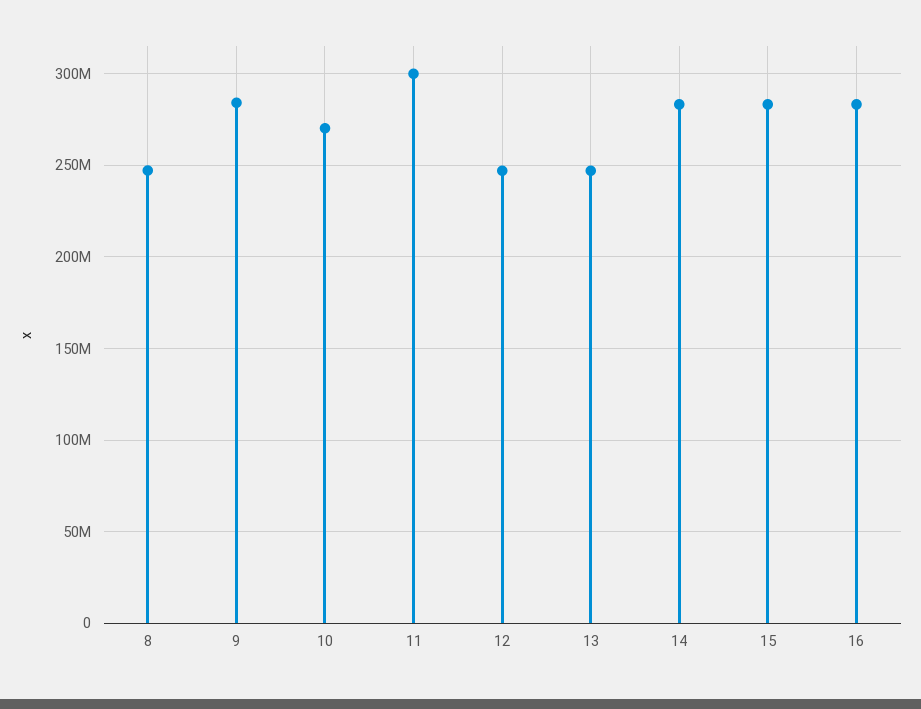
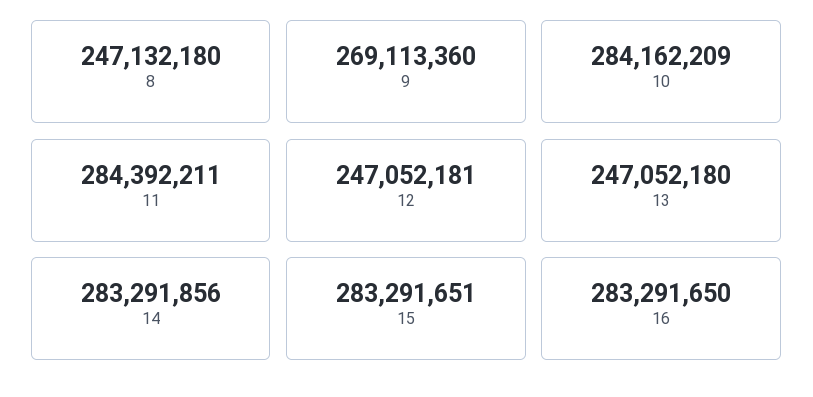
  {
    "8": 247132180,
-   "9": 285000000,
+   "9": 269113360,
-   "10": 270000000,
+   "10": 284162209,
-   "11": 300000000,
+   "11": 284392211,
    "12": 247052181,
    "13": 247052180,
    "14": 283291856,
    "15": 283291651,
    "16": 283291650
  }

